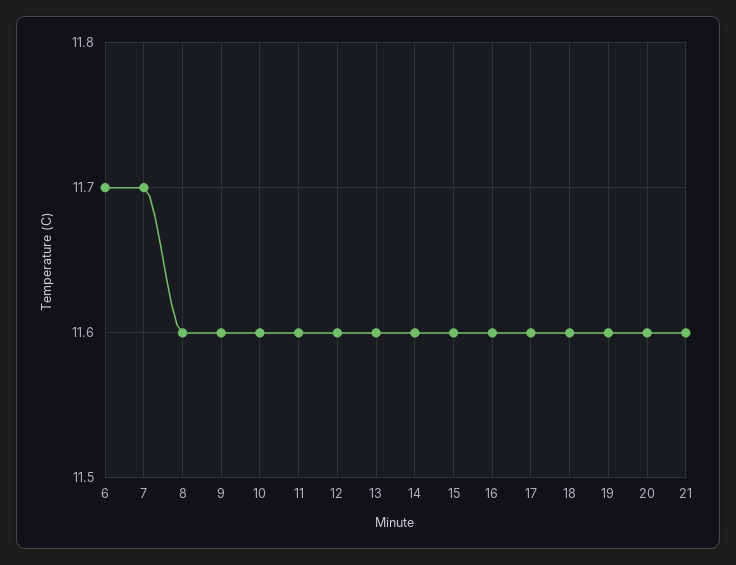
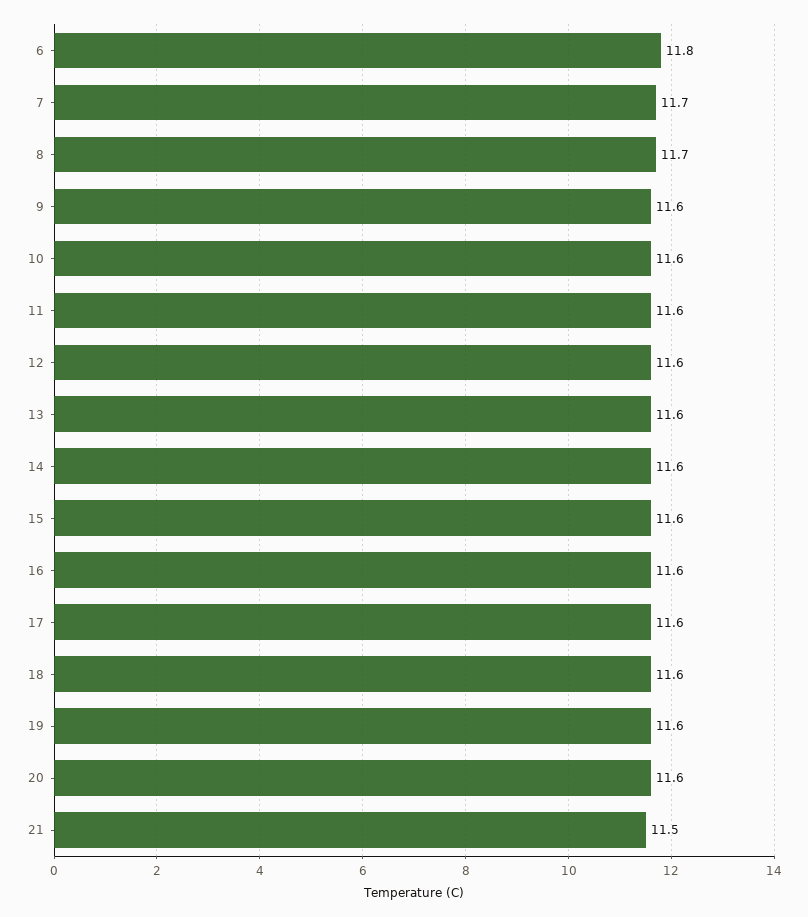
  {
-   "6": 11.7,
+   "6": 11.8,
    "7": 11.7,
-   "8": 11.6,
+   "8": 11.7,
    "9": 11.6,
    "10": 11.6,
    "11": 11.6,
    "12": 11.6,
    "13": 11.6,
    "14": 11.6,
    "15": 11.6,
    "16": 11.6,
    "17": 11.6,
    "18": 11.6,
    "19": 11.6,
    "20": 11.6,
-   "21": 11.6
+   "21": 11.5
  }

